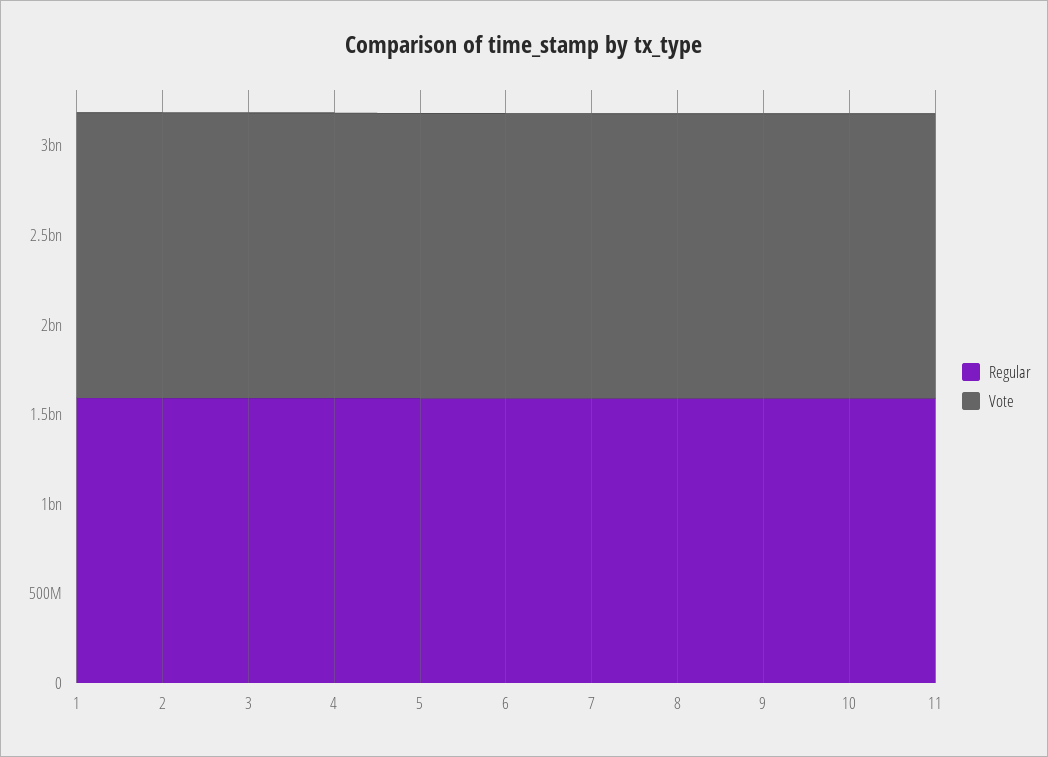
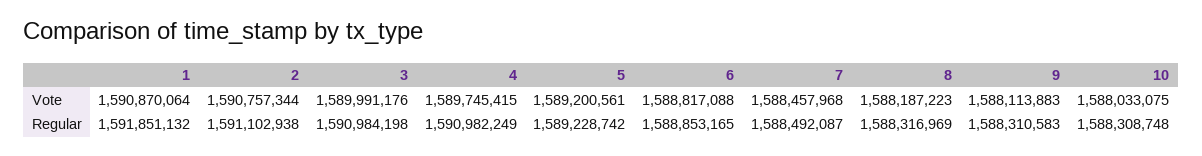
  {
    "Regular": {
      "1": 1591851132,
      "2": 1591102938,
      "3": 1590984198,
      "4": 1590982249,
      "5": 1589228742,
      "6": 1588853165,
      "7": 1588492087,
      "8": 1588316969,
      "9": 1588310583,
-     "10": 1588308748,
+     "10": 1588308748
-     "11": 1600000000
    },
    "Vote": {
      "1": 1590870064,
      "2": 1590757344,
      "3": 1589991176,
      "4": 1589745415,
      "5": 1589200561,
      "6": 1588817088,
      "7": 1588457968,
      "8": 1588187223,
      "9": 1588113883,
-     "10": 1588033075,
+     "10": 1588033075
-     "11": 1600000000
    }
  }

